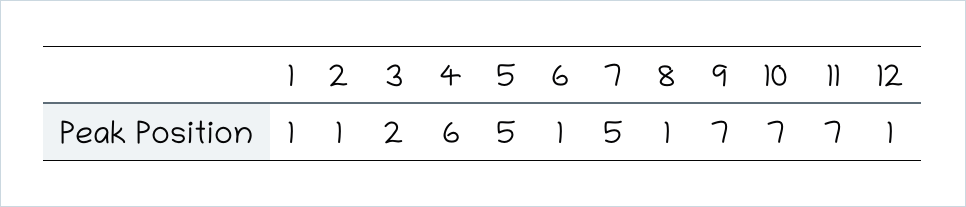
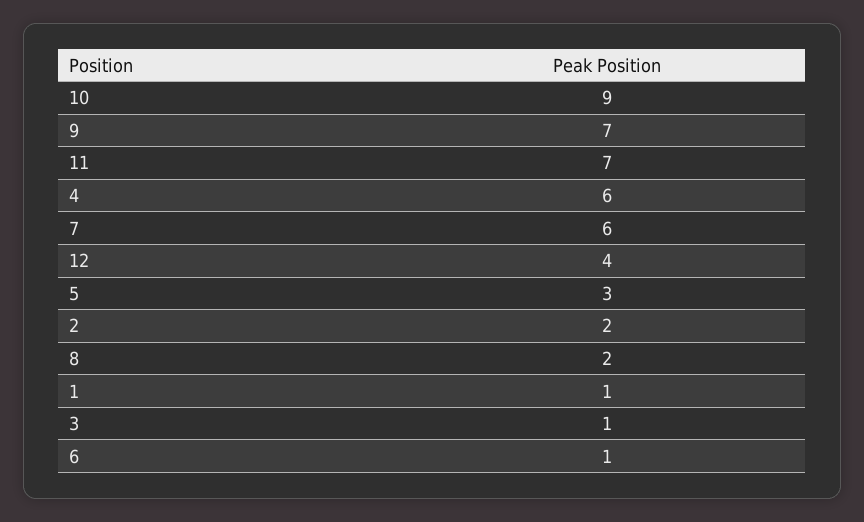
  {
    "1": 1,
-   "2": 1,
+   "2": 2,
-   "3": 2,
+   "3": 1,
    "4": 6,
-   "5": 5,
+   "5": 3,
    "6": 1,
-   "7": 5,
+   "7": 6,
-   "8": 1,
+   "8": 2,
    "9": 7,
-   "10": 7,
+   "10": 9,
    "11": 7,
-   "12": 1
+   "12": 4
  }

